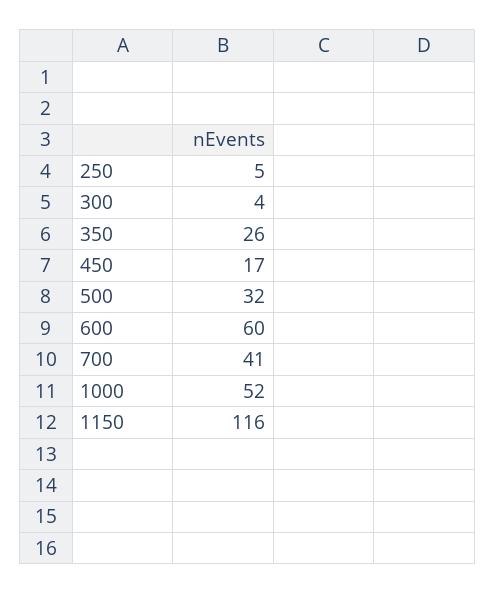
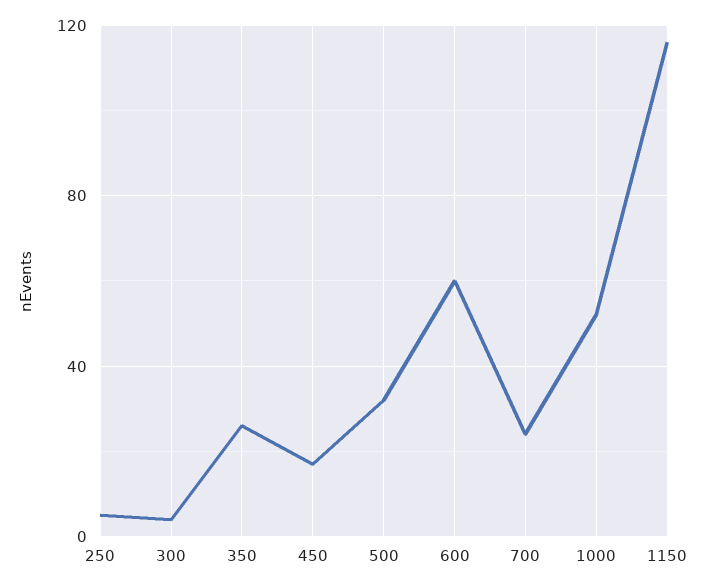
  {
    "250": 5,
    "300": 4,
    "350": 26,
    "450": 17,
    "500": 32,
    "600": 60,
-   "700": 41,
+   "700": 25,
    "1000": 52,
    "1150": 116
  }

